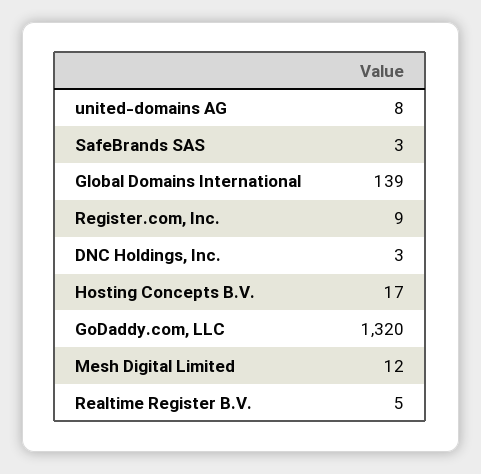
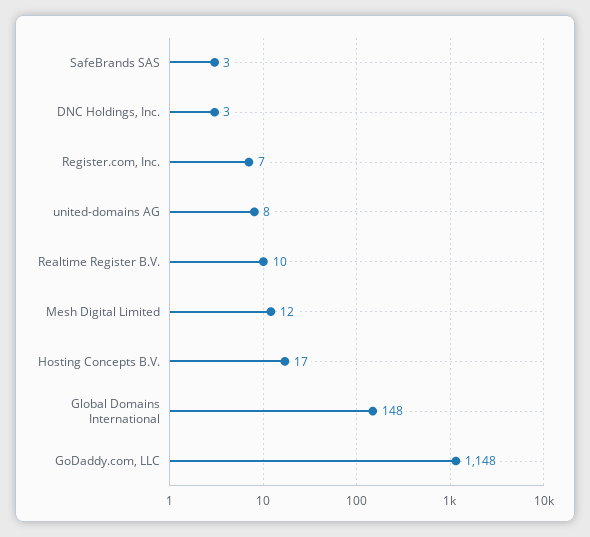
  {
    "united-domains AG": 8,
    "SafeBrands SAS": 3,
-   "Global Domains International": 139,
+   "Global Domains International": 148,
-   "Register.com, Inc.": 9,
+   "Register.com, Inc.": 7,
    "DNC Holdings, Inc.": 3,
    "Hosting Concepts B.V.": 17,
-   "GoDaddy.com, LLC": 1320,
+   "GoDaddy.com, LLC": 1148,
    "Mesh Digital Limited": 12,
-   "Realtime Register B.V.": 5
+   "Realtime Register B.V.": 10
  }

